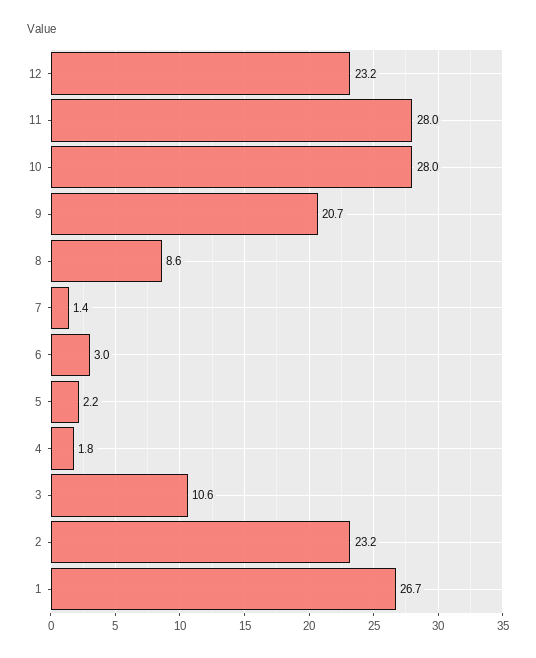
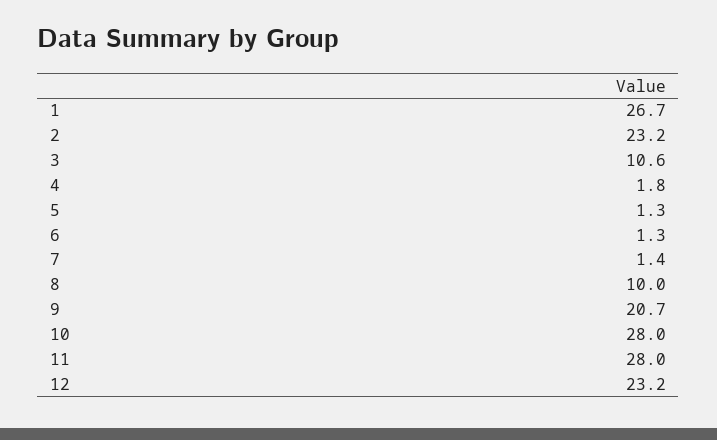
  {
    "12": 23.2,
    "11": 28,
    "10": 28,
    "9": 20.7,
-   "8": 8.6,
+   "8": 10,
    "7": 1.4,
-   "6": 3,
+   "6": 1.3,
-   "5": 2.2,
+   "5": 1.3,
    "4": 1.8,
    "3": 10.6,
    "2": 23.2,
    "1": 26.7
  }

